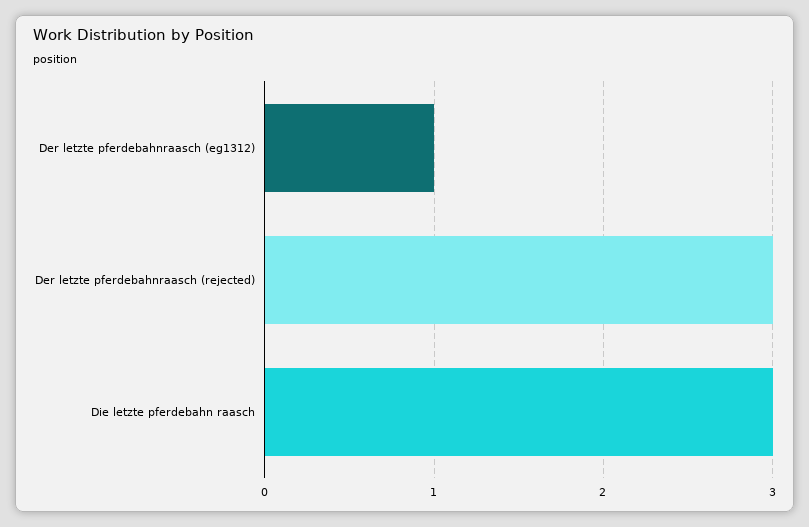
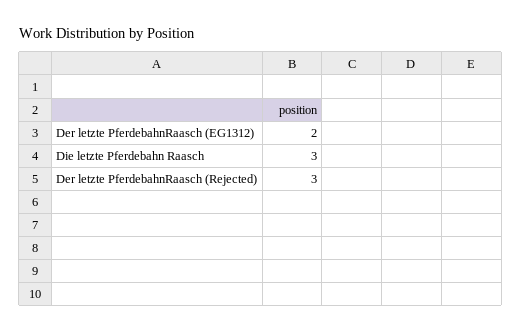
  {
-   "Der letzte pferdebahnraasch (eg1312)": 1,
+   "Der letzte pferdebahnraasch (eg1312)": 2,
    "Der letzte pferdebahnraasch (rejected)": 3,
    "Die letzte pferdebahn raasch": 3
  }

